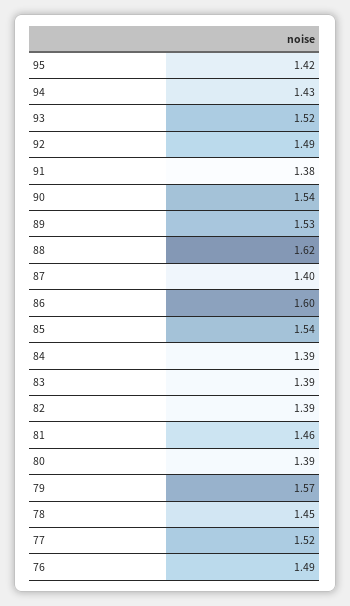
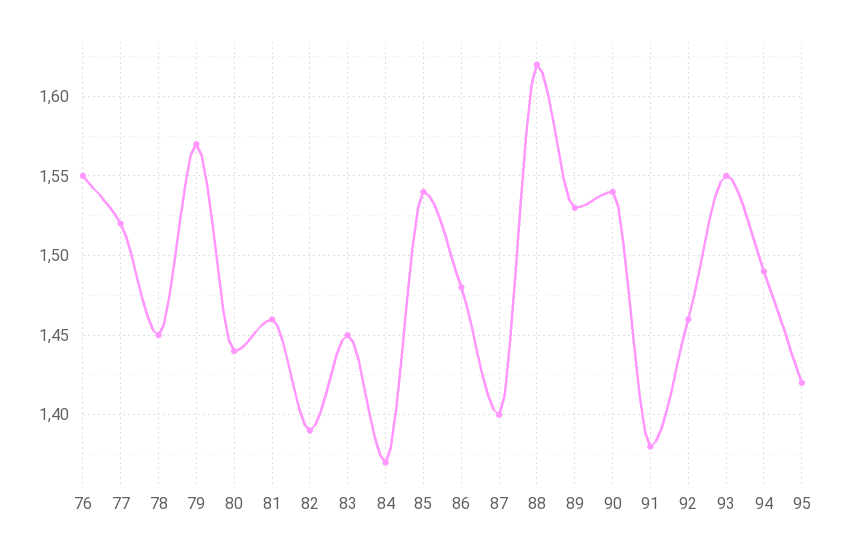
  {
    "95": 1.42,
-   "94": 1.43,
+   "94": 1.49,
-   "93": 1.52,
+   "93": 1.55,
-   "92": 1.49,
+   "92": 1.46,
    "91": 1.38,
    "90": 1.54,
    "89": 1.53,
    "88": 1.62,
    "87": 1.4,
-   "86": 1.6,
+   "86": 1.48,
    "85": 1.54,
-   "84": 1.39,
+   "84": 1.37,
-   "83": 1.39,
+   "83": 1.45,
    "82": 1.39,
    "81": 1.46,
-   "80": 1.39,
+   "80": 1.44,
    "79": 1.57,
    "78": 1.45,
    "77": 1.52,
-   "76": 1.49
+   "76": 1.55
  }

